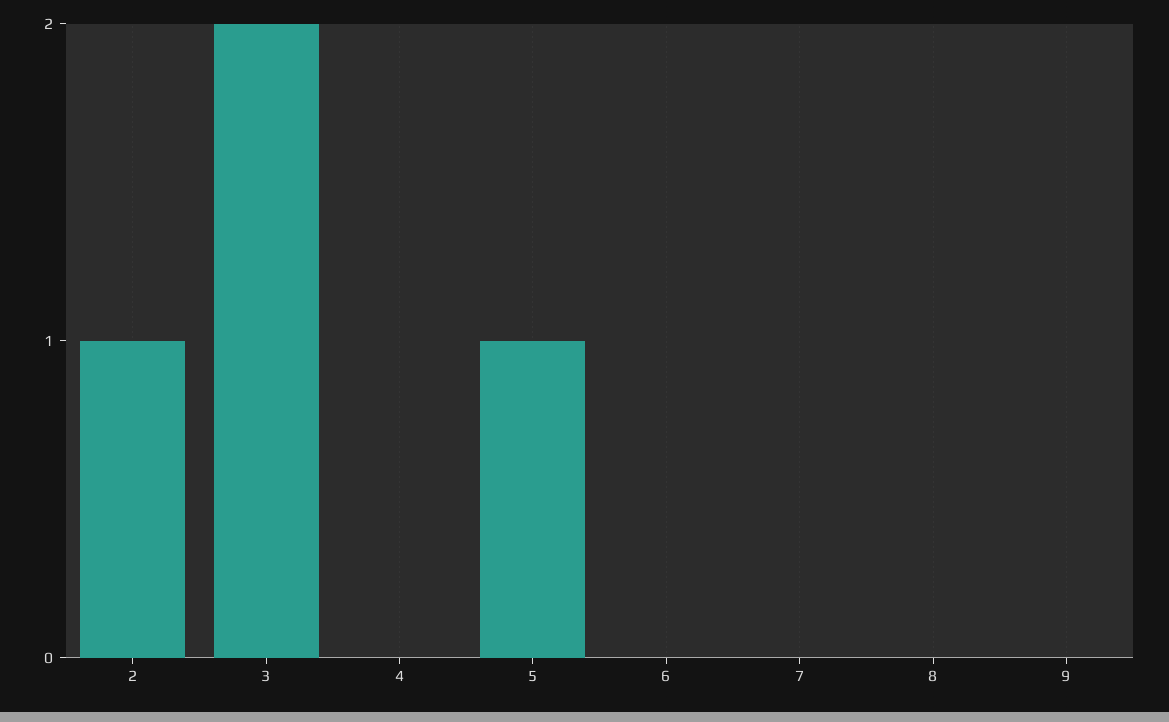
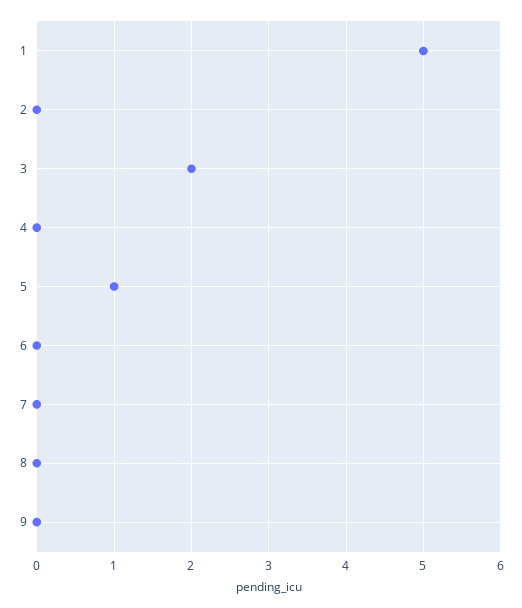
  {
-   "2": 1,
+   "2": 0,
    "3": 2,
    "4": 0,
    "5": 1,
    "6": 0,
    "7": 0,
    "8": 0,
-   "9": 0
+   "9": 0,
+   "1": 5
  }

